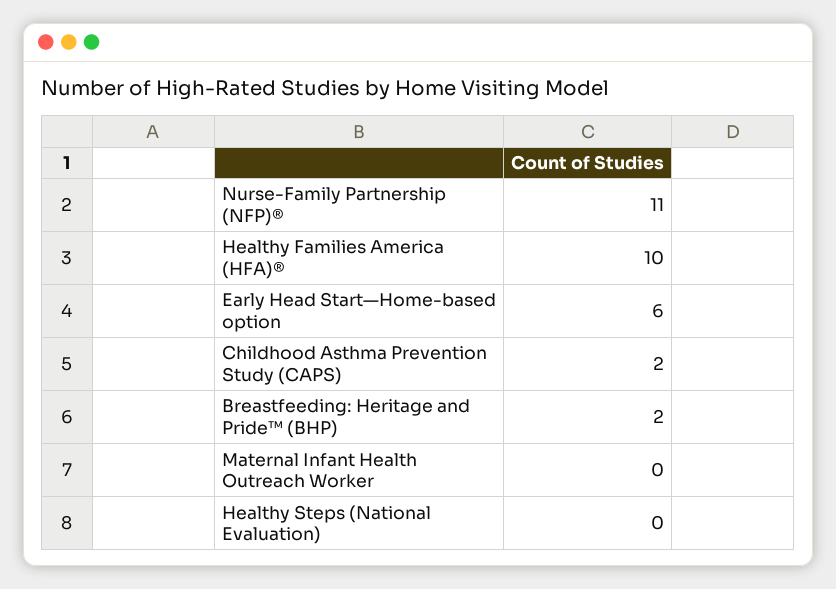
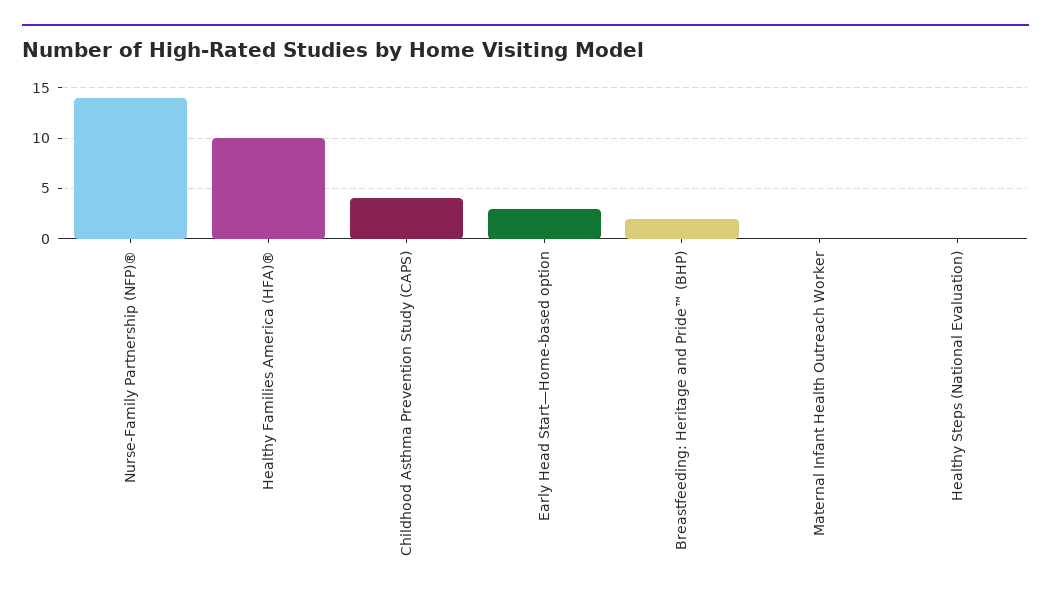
  {
-   "Nurse-Family Partnership (NFP)®": 11,
+   "Nurse-Family Partnership (NFP)®": 14,
    "Healthy Families America (HFA)®": 10,
-   "Early Head Start—Home-based option": 6,
+   "Early Head Start—Home-based option": 3,
-   "Childhood Asthma Prevention Study (CAPS)": 2,
+   "Childhood Asthma Prevention Study (CAPS)": 4,
    "Breastfeeding: Heritage and Pride™ (BHP)": 2,
    "Maternal Infant Health Outreach Worker": 0,
    "Healthy Steps (National Evaluation)": 0
  }

